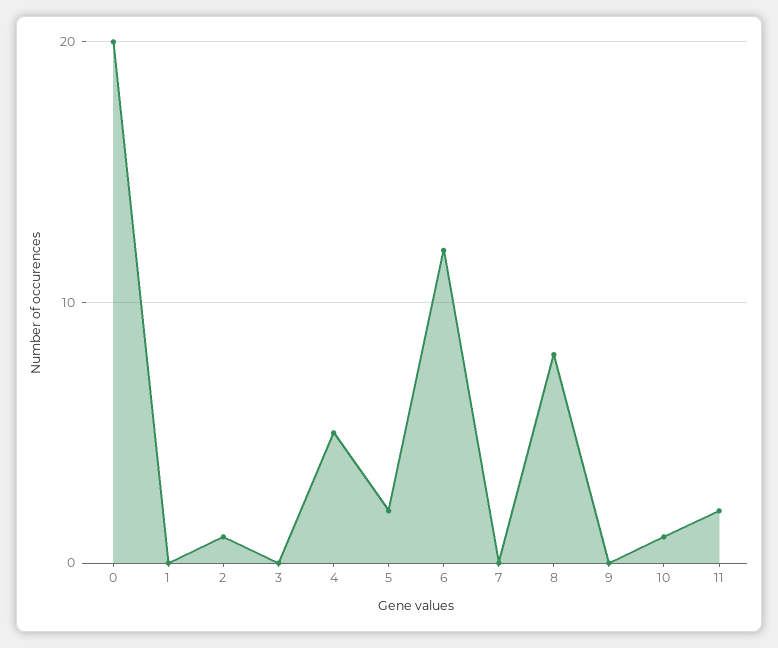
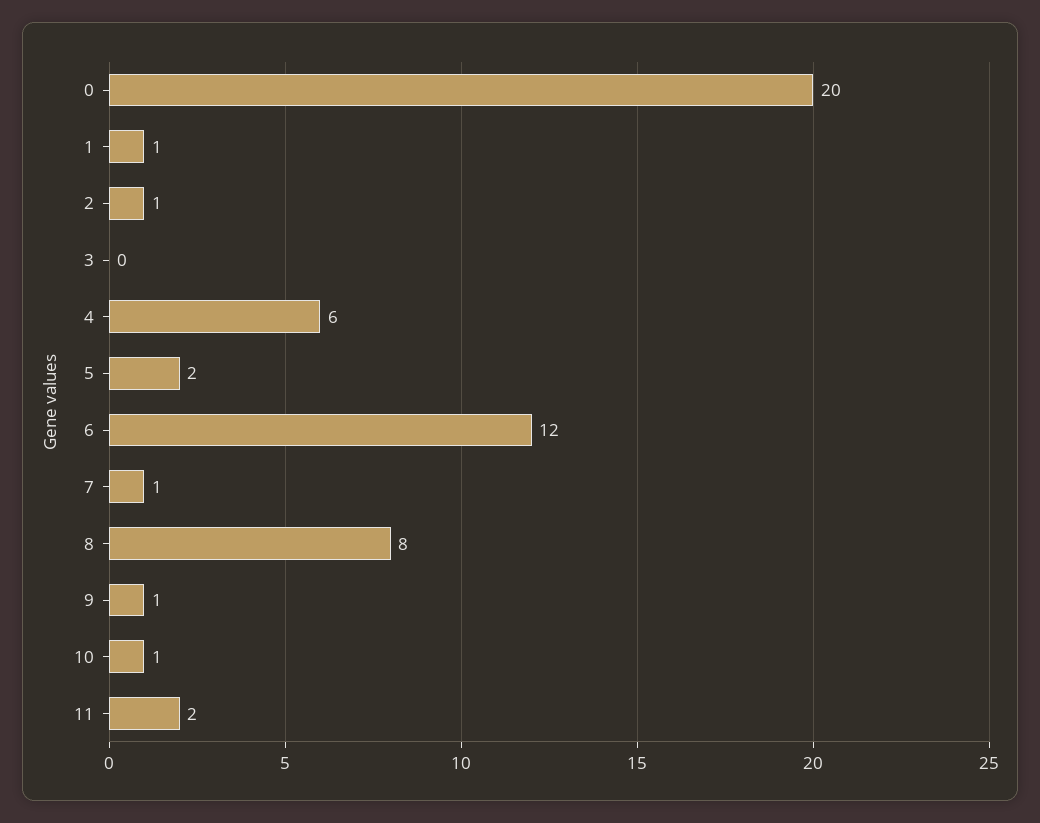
  {
    "0": 20,
-   "1": 0,
+   "1": 1,
    "2": 1,
    "3": 0,
-   "4": 5,
+   "4": 6,
    "5": 2,
    "6": 12,
-   "7": 0,
+   "7": 1,
    "8": 8,
-   "9": 0,
+   "9": 1,
    "10": 1,
    "11": 2
  }

